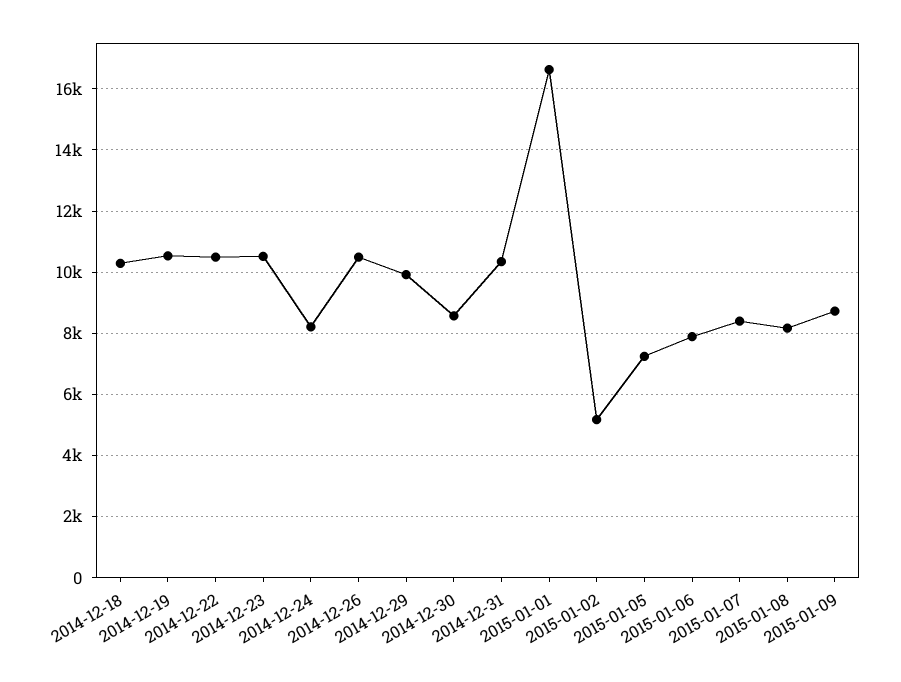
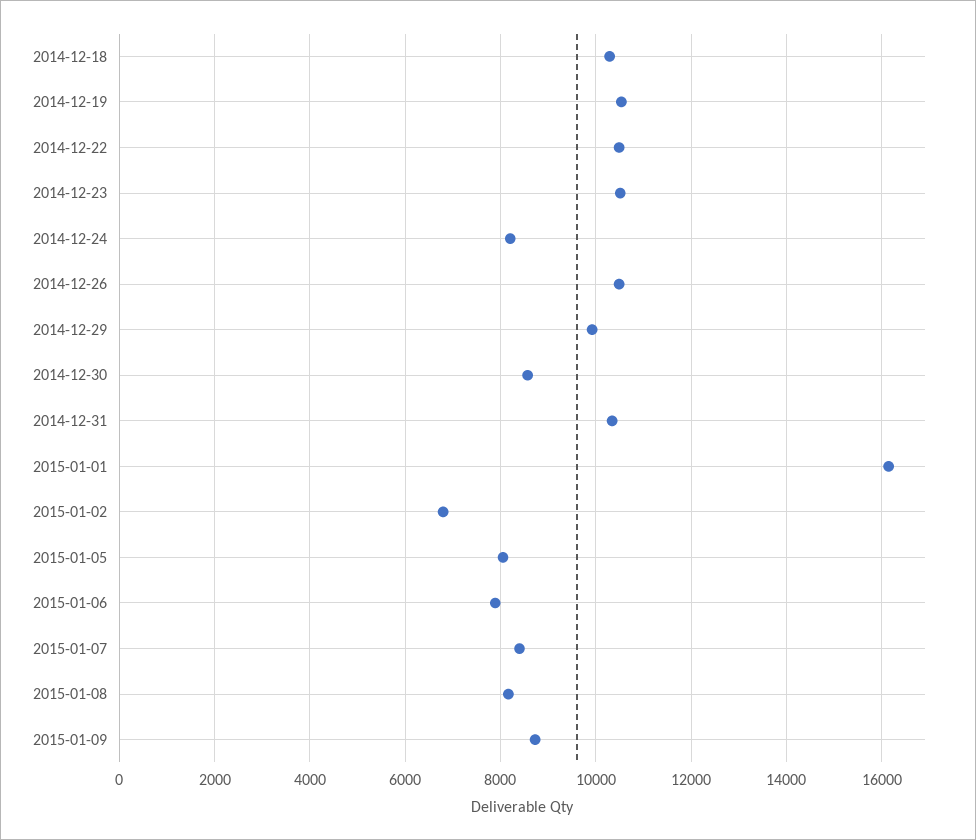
  {
    "2014-12-18": 10200,
    "2014-12-19": 10600,
    "2014-12-22": 10400,
    "2014-12-23": 10600,
    "2014-12-24": 8200,
    "2014-12-26": 10400,
    "2014-12-29": 10000,
    "2014-12-30": 8600,
    "2014-12-31": 10400,
-   "2015-01-01": 16600,
+   "2015-01-01": 16200,
-   "2015-01-02": 5200,
+   "2015-01-02": 6800,
-   "2015-01-05": 7200,
+   "2015-01-05": 8000,
    "2015-01-06": 7800,
    "2015-01-07": 8400,
    "2015-01-08": 8200,
    "2015-01-09": 8800
  }

